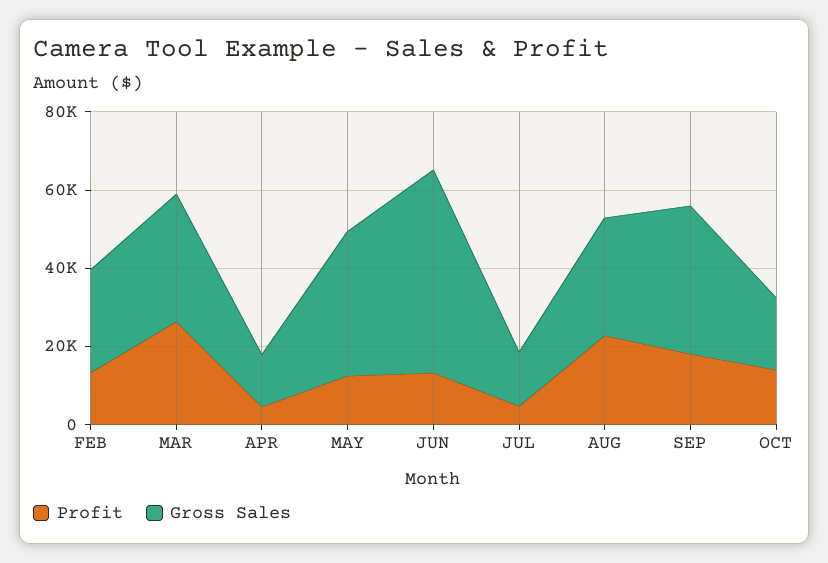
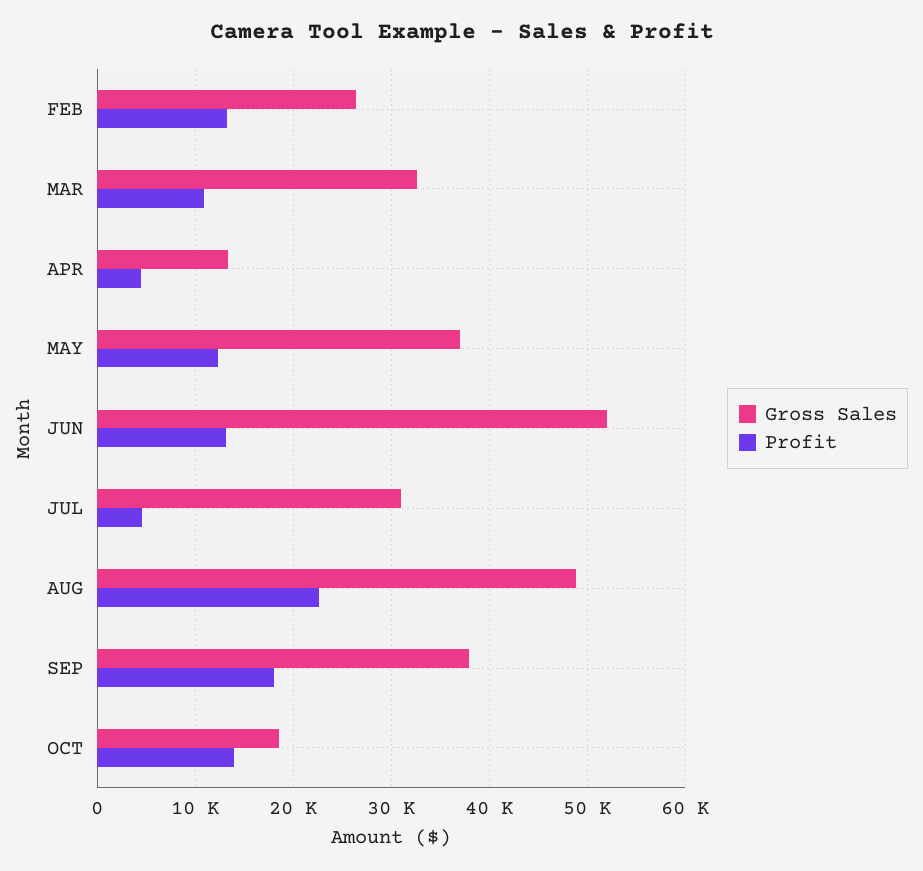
  {
    "Profit": {
      "FEB": 13000,
-     "MAR": 25000,
+     "MAR": 11000,
      "APR": 4000,
      "MAY": 12000,
      "JUN": 13000,
      "JUL": 5000,
      "AUG": 23000,
      "SEP": 18000,
      "OCT": 14000
    },
    "Gross Sales": {
      "FEB": 26000,
      "MAR": 33000,
      "APR": 13000,
      "MAY": 37000,
      "JUN": 52000,
-     "JUL": 15000,
+     "JUL": 31000,
-     "AUG": 30000,
+     "AUG": 49000,
      "SEP": 38000,
      "OCT": 19000
    }
  }

